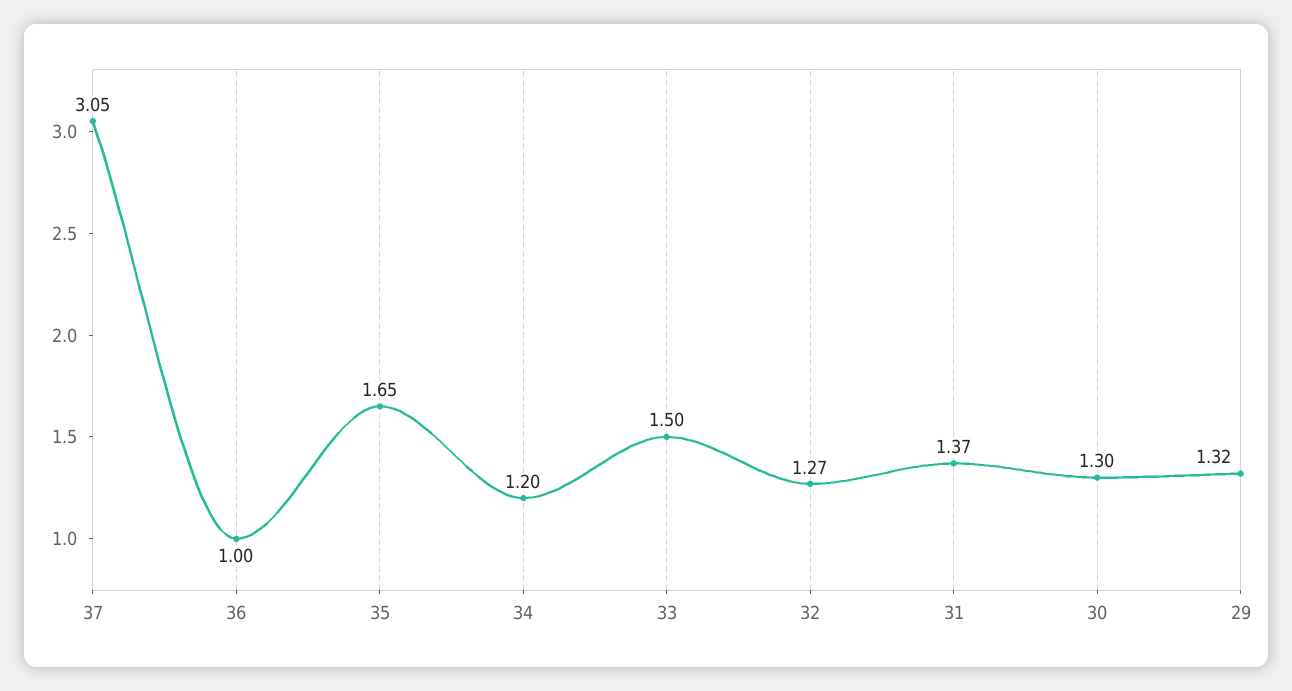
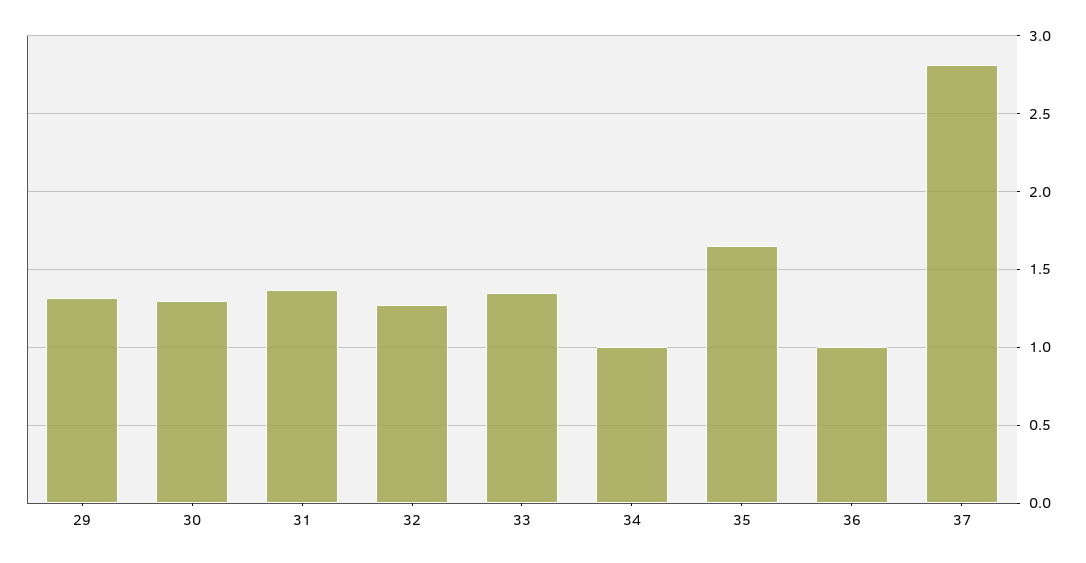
  {
-   "37": 3.05,
+   "37": 2.8,
    "36": 1,
    "35": 1.65,
-   "34": 1.2,
+   "34": 1,
-   "33": 1.5,
+   "33": 1.35,
    "32": 1.27,
    "31": 1.37,
    "30": 1.3,
    "29": 1.32
  }

